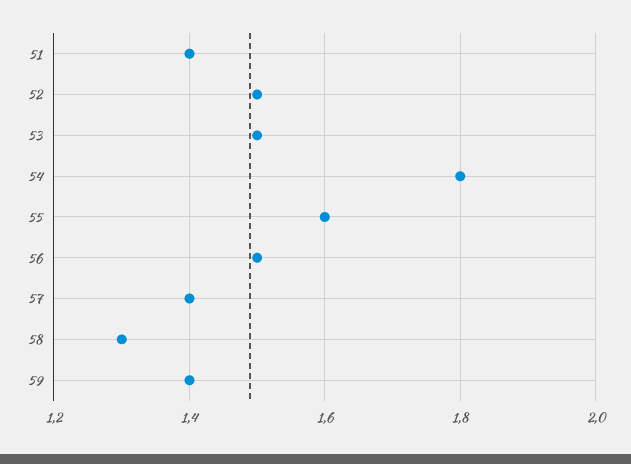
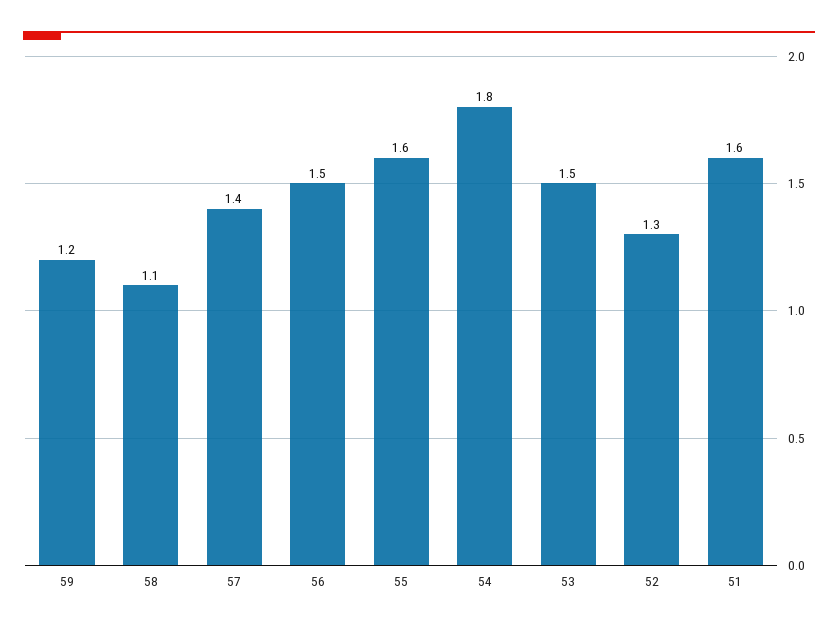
  {
-   "51": 1.4,
+   "51": 1.6,
-   "52": 1.5,
+   "52": 1.3,
    "53": 1.5,
    "54": 1.8,
    "55": 1.6,
    "56": 1.5,
    "57": 1.4,
-   "58": 1.3,
+   "58": 1.1,
-   "59": 1.4
+   "59": 1.2
  }

